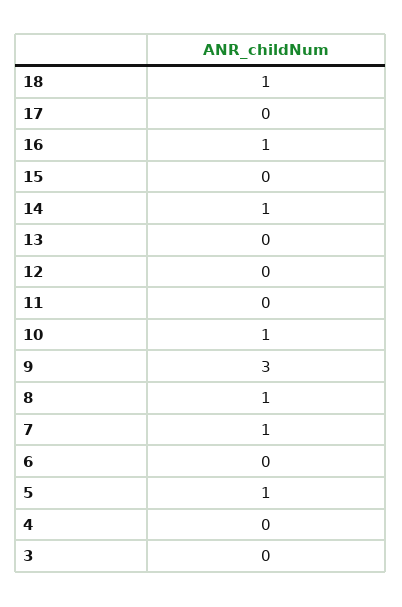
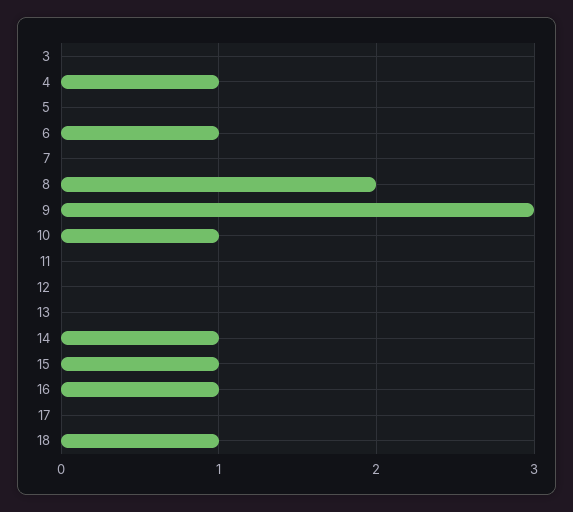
  {
    "18": 1,
    "17": 0,
    "16": 1,
-   "15": 0,
+   "15": 1,
    "14": 1,
    "13": 0,
    "12": 0,
    "11": 0,
    "10": 1,
    "9": 3,
-   "8": 1,
+   "8": 2,
-   "7": 1,
+   "7": 0,
-   "6": 0,
+   "6": 1,
-   "5": 1,
+   "5": 0,
-   "4": 0,
+   "4": 1,
    "3": 0
  }

